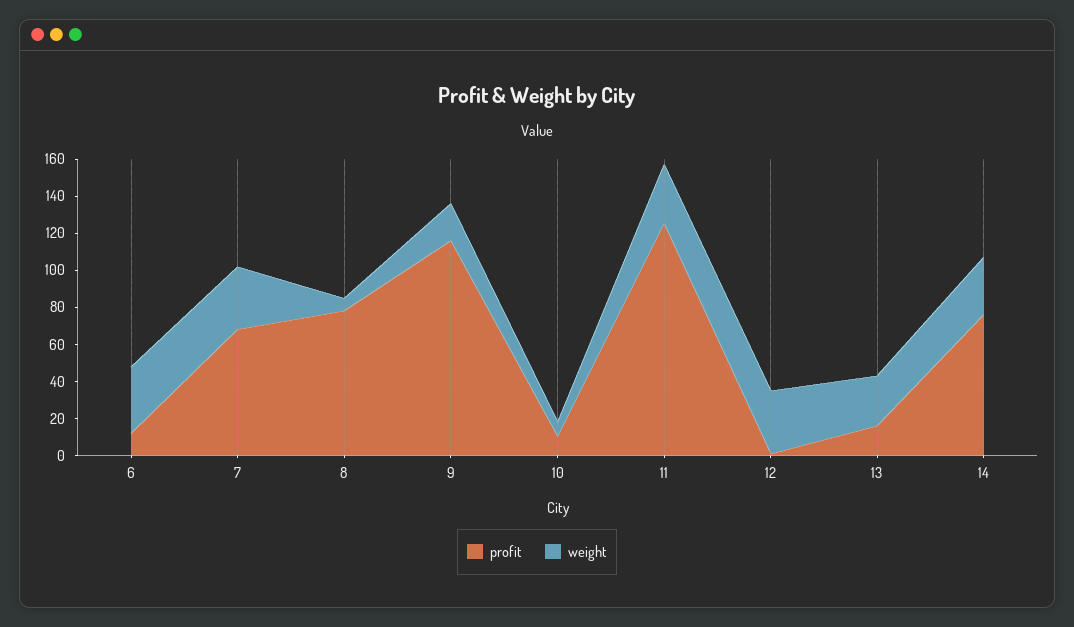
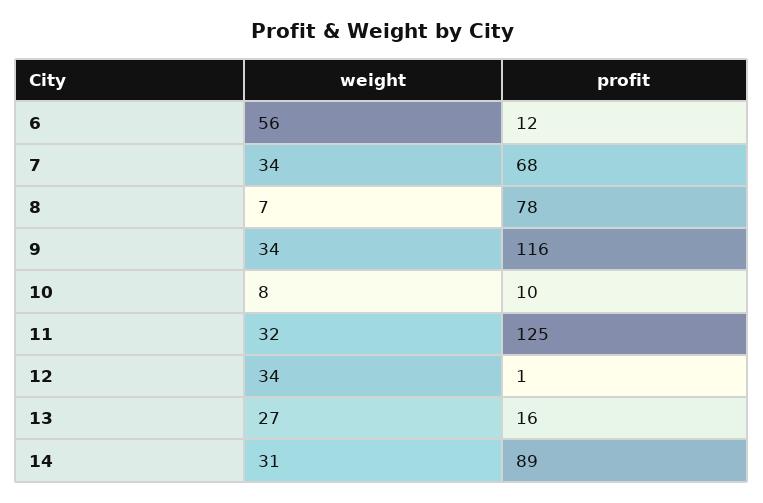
  {
    "profit": {
      "6": 12,
      "7": 68,
      "8": 78,
      "9": 116,
      "10": 10,
      "11": 125,
      "12": 1,
      "13": 16,
-     "14": 75
+     "14": 89
    },
    "weight": {
-     "6": 35,
+     "6": 56,
      "7": 34,
      "8": 7,
-     "9": 20,
+     "9": 34,
      "10": 8,
      "11": 32,
      "12": 34,
      "13": 27,
      "14": 31
    }
  }

